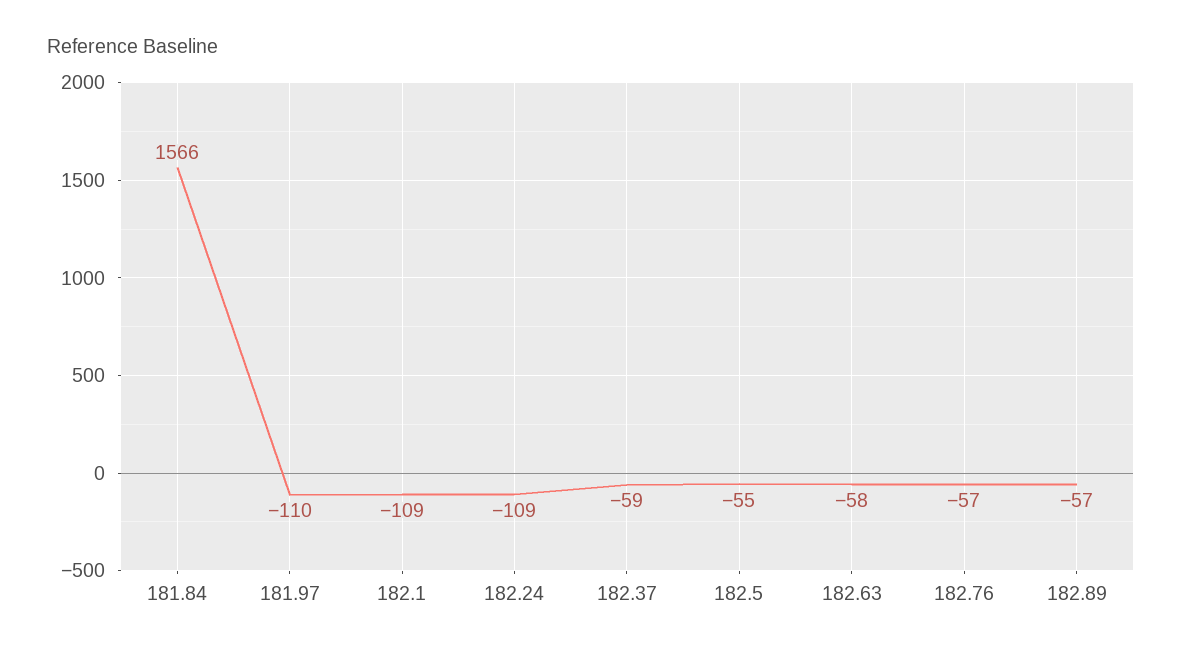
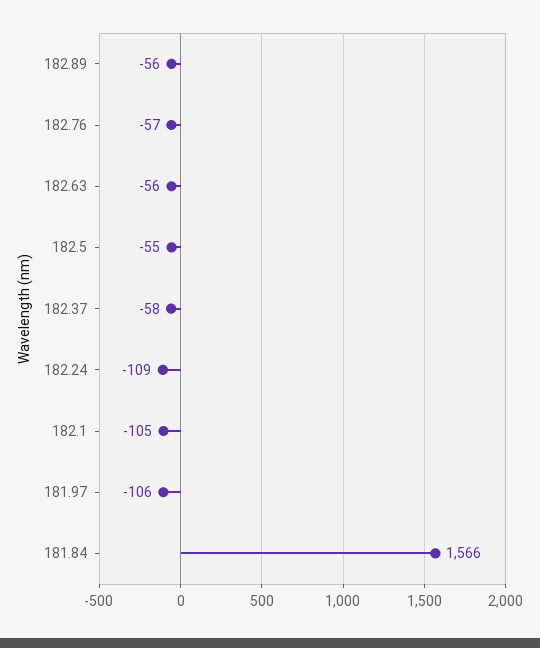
  {
    "181.84": 1566,
-   "181.97": -110,
+   "181.97": -106,
-   "182.1": -109,
+   "182.1": -105,
    "182.24": -109,
-   "182.37": -59,
+   "182.37": -58,
    "182.5": -55,
-   "182.63": -58,
+   "182.63": -56,
    "182.76": -57,
-   "182.89": -57
+   "182.89": -56
  }

